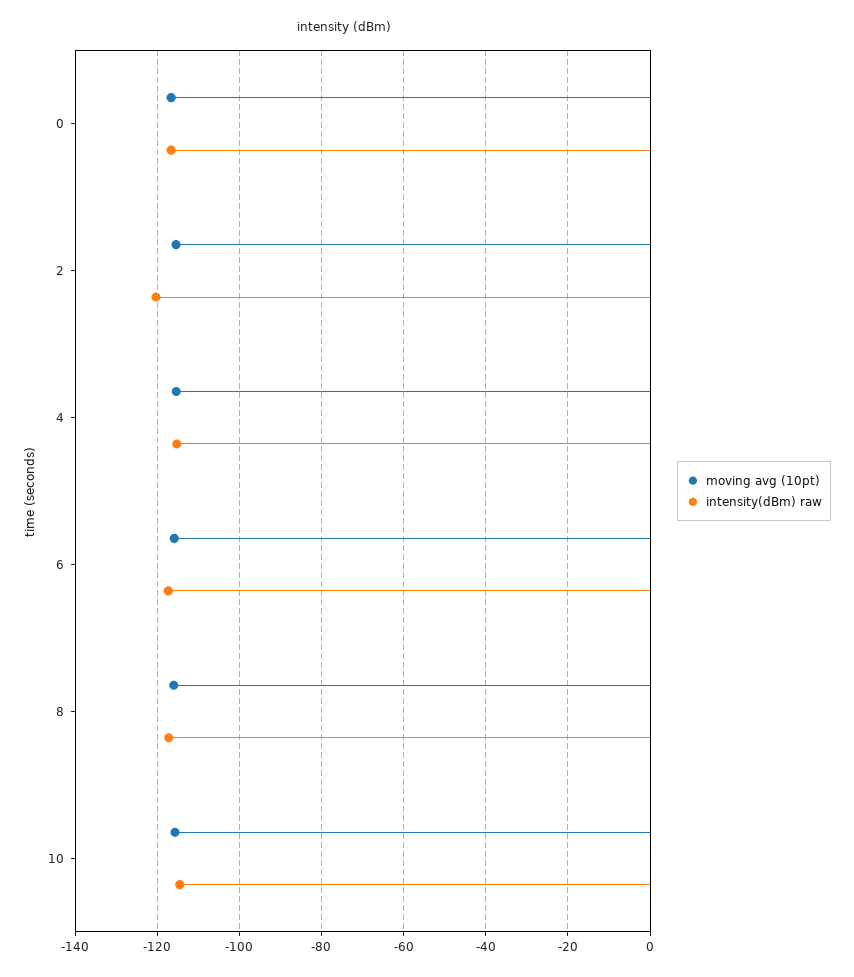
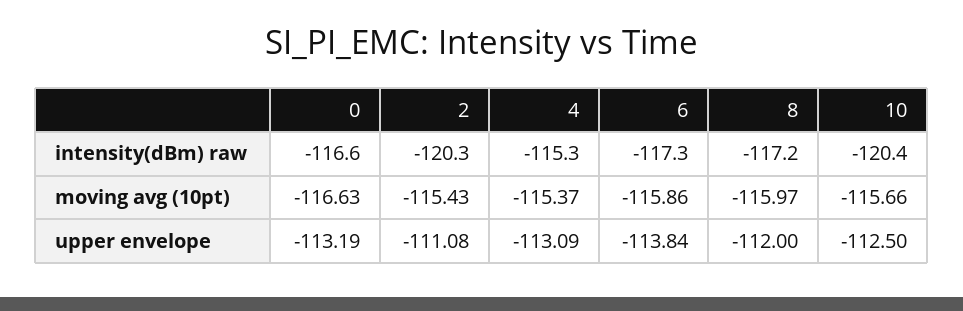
  {
    "moving avg (10pt)": {
      "0": -116.63,
      "2": -115.43,
      "4": -115.37,
      "6": -115.86,
      "8": -115.97,
      "10": -115.66
    },
    "intensity(dBm) raw": {
      "0": -116.6,
      "2": -120.3,
      "4": -115.3,
      "6": -117.3,
      "8": -117.2,
-     "10": -114
+     "10": -120.4
-   }
+   },
+   "upper envelope": {
+     "0": -113.19,
+     "2": -111.08,
+     "4": -113.09,
+     "6": -113.84,
+     "8": -112,
+     "10": -112.5
+   }
  }

